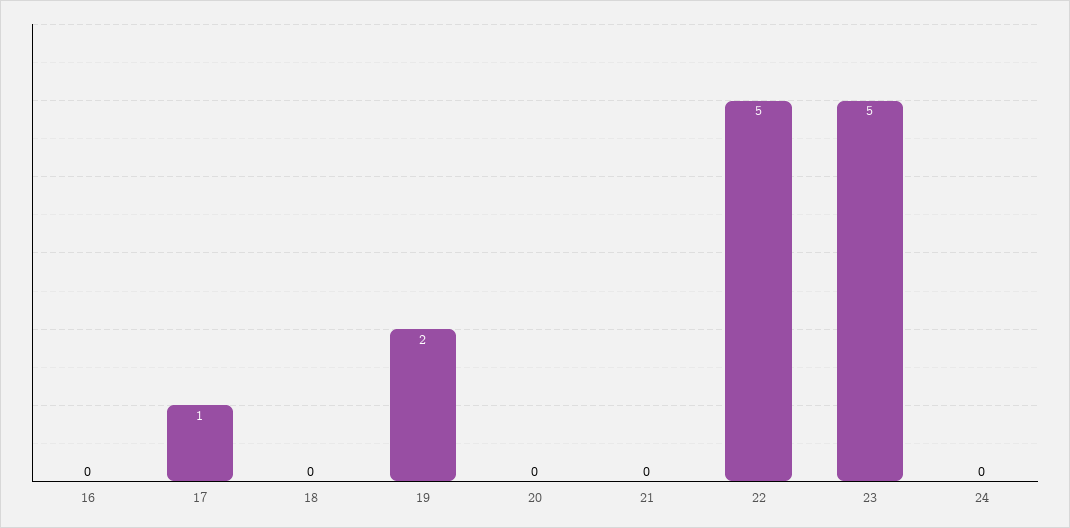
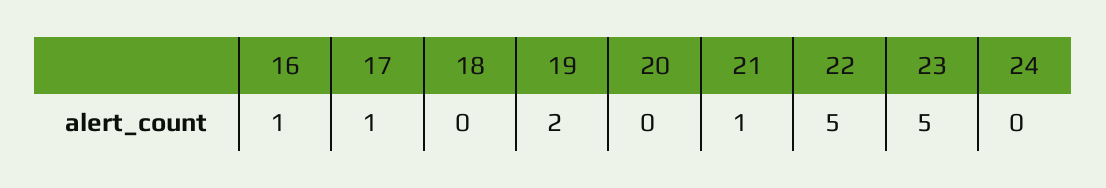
  {
-   "16": 0,
+   "16": 1,
    "17": 1,
    "18": 0,
    "19": 2,
    "20": 0,
-   "21": 0,
+   "21": 1,
    "22": 5,
    "23": 5,
    "24": 0
  }

